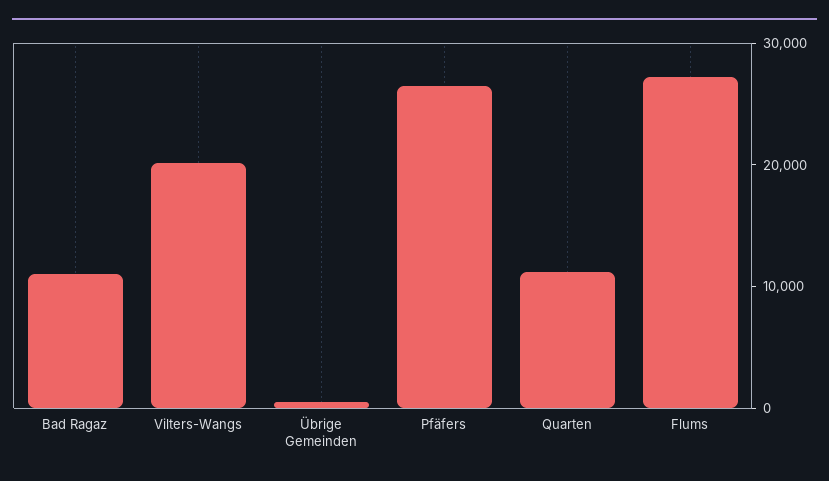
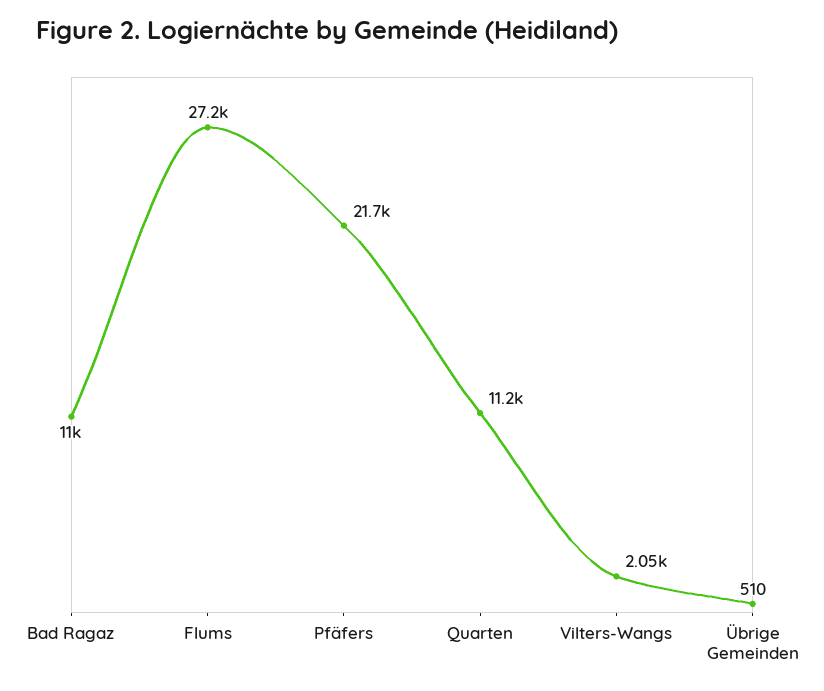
  {
    "Bad Ragaz": 11000,
-   "Vilters-Wangs": 20000,
+   "Vilters-Wangs": 2050,
    "Übrige Gemeinden": 510,
-   "Pfäfers": 26000,
+   "Pfäfers": 21700,
    "Quarten": 11200,
    "Flums": 27200
  }

